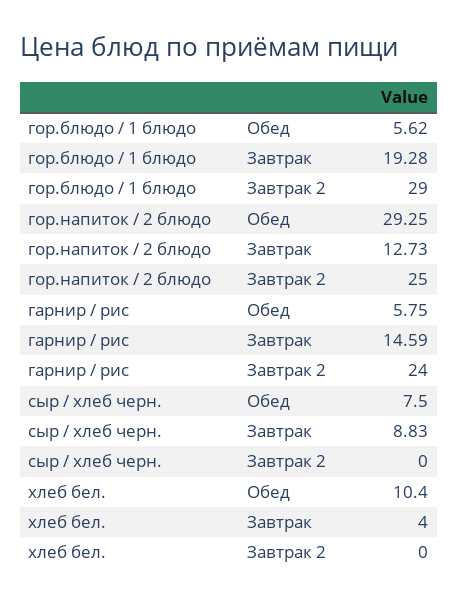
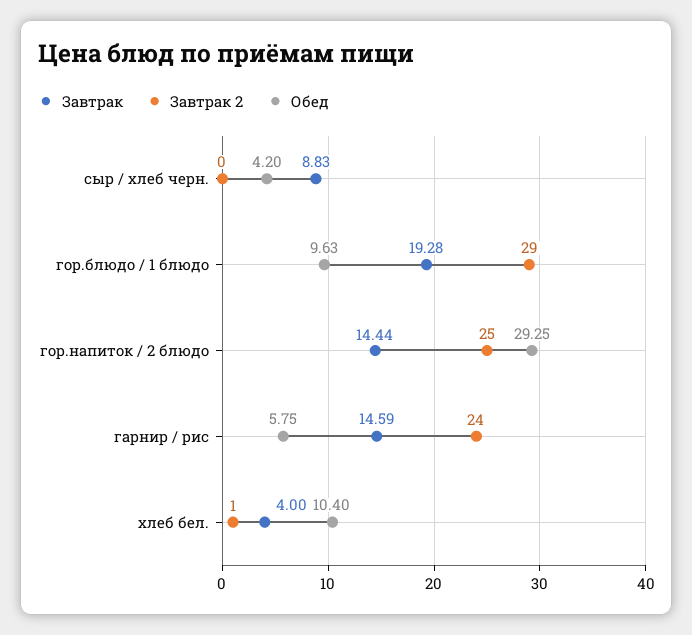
  {
    "Обед": {
-     "гор.блюдо / 1 блюдо": 5.62,
+     "гор.блюдо / 1 блюдо": 9.63,
      "гор.напиток / 2 блюдо": 29.25,
      "гарнир / рис": 5.75,
-     "сыр / хлеб черн.": 7.5,
+     "сыр / хлеб черн.": 4.2,
      "хлеб бел.": 10.4
    },
    "Завтрак": {
      "гор.блюдо / 1 блюдо": 19.28,
-     "гор.напиток / 2 блюдо": 12.73,
+     "гор.напиток / 2 блюдо": 14.44,
      "гарнир / рис": 14.59,
      "сыр / хлеб черн.": 8.83,
      "хлеб бел.": 4
    },
    "Завтрак 2": {
      "гор.блюдо / 1 блюдо": 29,
      "гор.напиток / 2 блюдо": 25,
      "гарнир / рис": 24,
      "сыр / хлеб черн.": 0,
-     "хлеб бел.": 0
+     "хлеб бел.": 1
    }
  }

